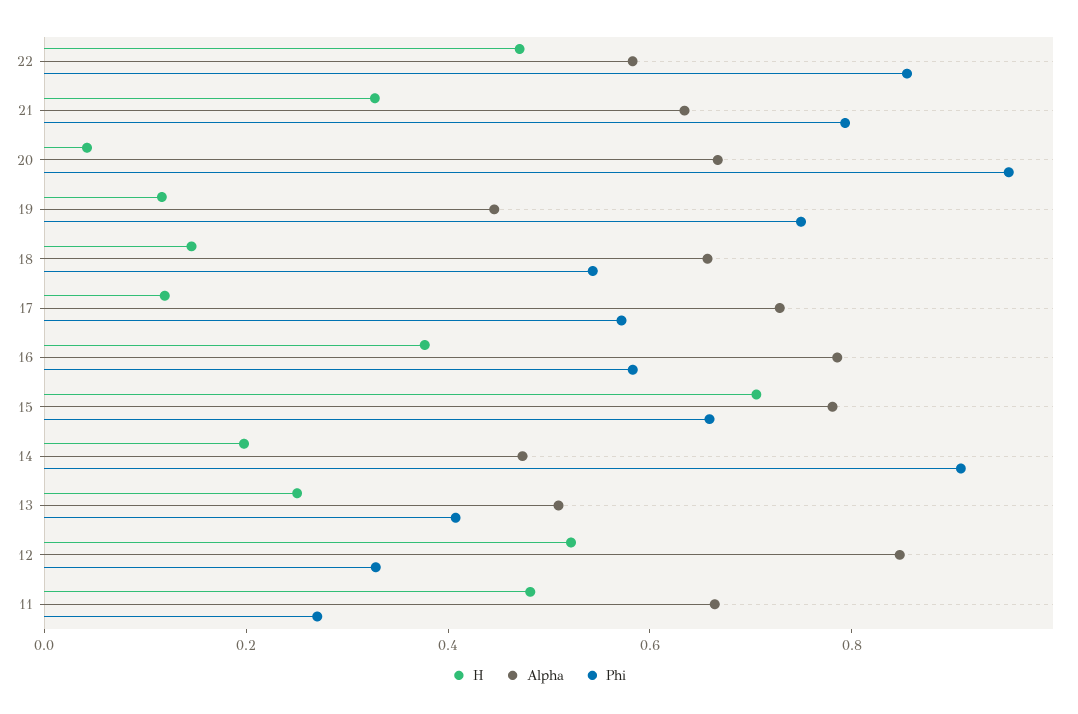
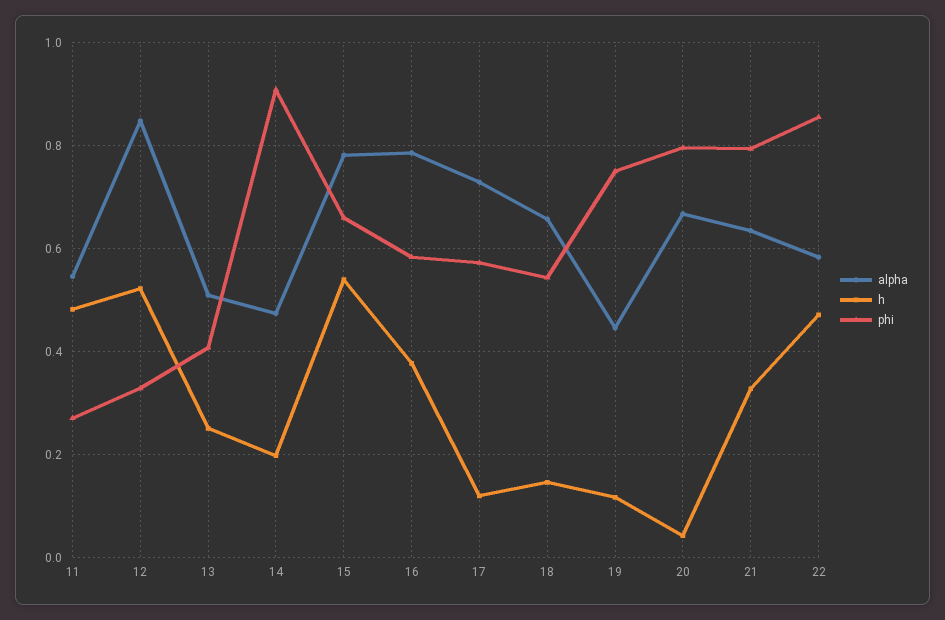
  {
    "H": {
      "22": 0.48,
      "21": 0.32,
      "20": 0.04,
      "19": 0.12,
      "18": 0.14,
      "17": 0.12,
      "16": 0.38,
-     "15": 0.7,
+     "15": 0.54,
      "14": 0.2,
      "13": 0.26,
      "12": 0.52,
      "11": 0.48
    },
    "Alpha": {
      "22": 0.58,
      "21": 0.64,
      "20": 0.66,
      "19": 0.44,
      "18": 0.66,
      "17": 0.72,
      "16": 0.78,
      "15": 0.78,
      "14": 0.48,
      "13": 0.5,
      "12": 0.84,
-     "11": 0.65
+     "11": 0.54
    },
    "Phi": {
      "22": 0.86,
      "21": 0.8,
-     "20": 0.95,
+     "20": 0.8,
      "19": 0.74,
      "18": 0.54,
      "17": 0.58,
      "16": 0.58,
      "15": 0.66,
      "14": 0.9,
      "13": 0.4,
      "12": 0.32,
      "11": 0.28
    }
  }

